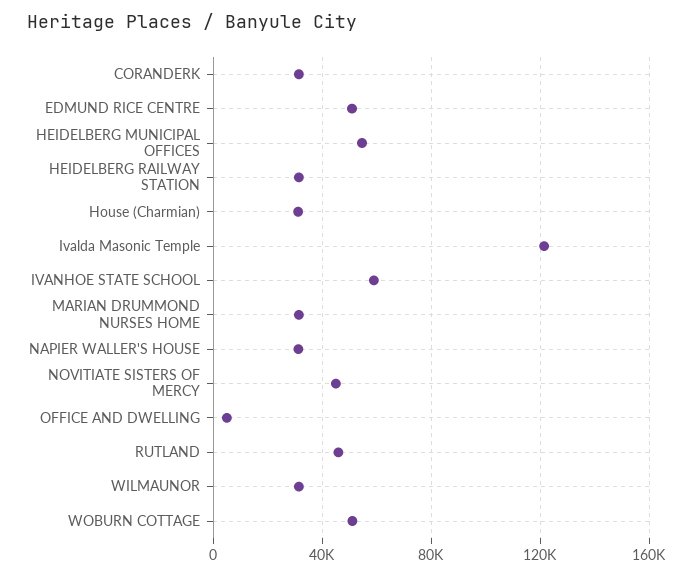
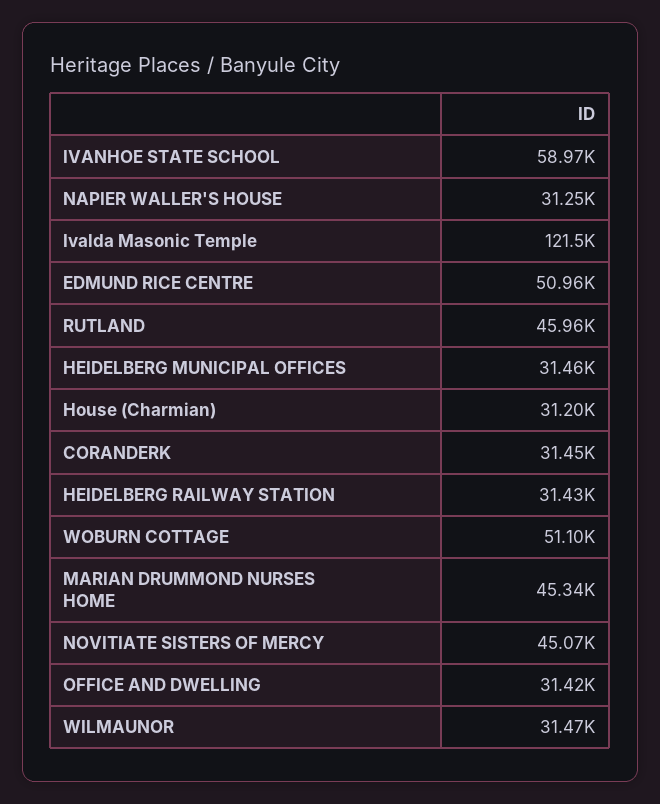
  {
    "CORANDERK": 31450,
    "EDMUND RICE CENTRE": 50960,
-   "HEIDELBERG MUNICIPAL OFFICES": 55000,
+   "HEIDELBERG MUNICIPAL OFFICES": 31460,
    "HEIDELBERG RAILWAY STATION": 31430,
    "House (Charmian)": 31200,
    "Ivalda Masonic Temple": 121500,
    "IVANHOE STATE SCHOOL": 58970,
-   "MARIAN DRUMMOND NURSES HOME": 30000,
+   "MARIAN DRUMMOND NURSES HOME": 45340,
    "NAPIER WALLER'S HOUSE": 31250,
    "NOVITIATE SISTERS OF MERCY": 45070,
-   "OFFICE AND DWELLING": 5000,
+   "OFFICE AND DWELLING": 31420,
    "RUTLAND": 45960,
    "WILMAUNOR": 31470,
    "WOBURN COTTAGE": 51100
  }

